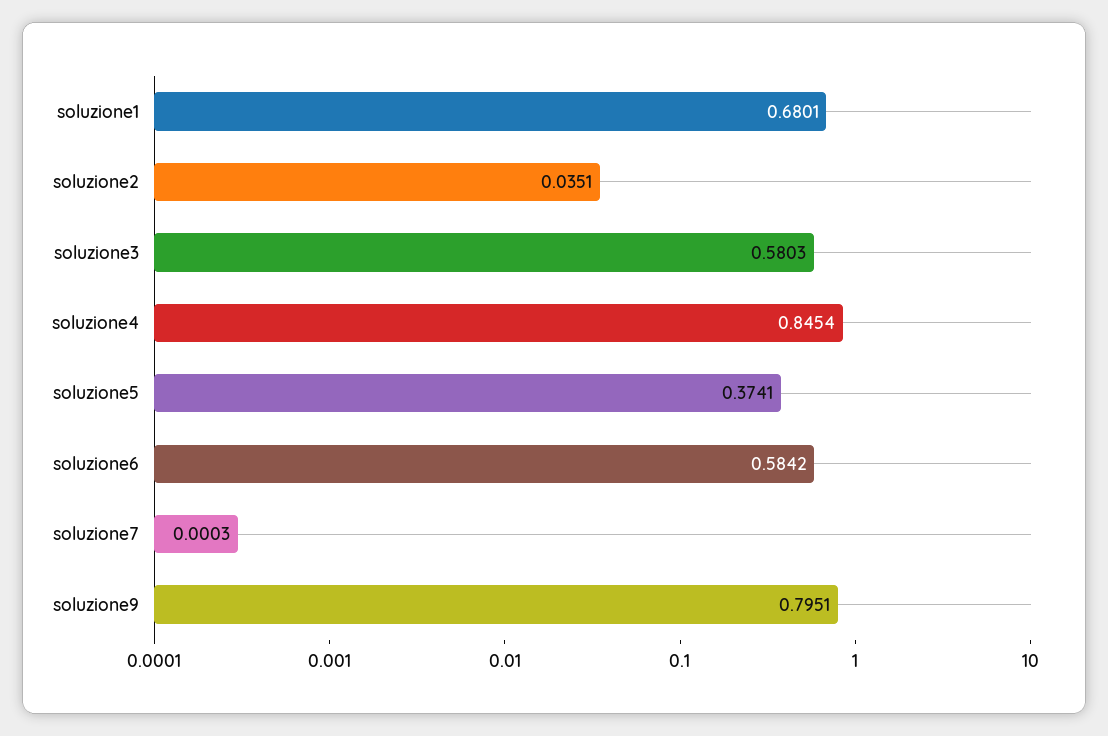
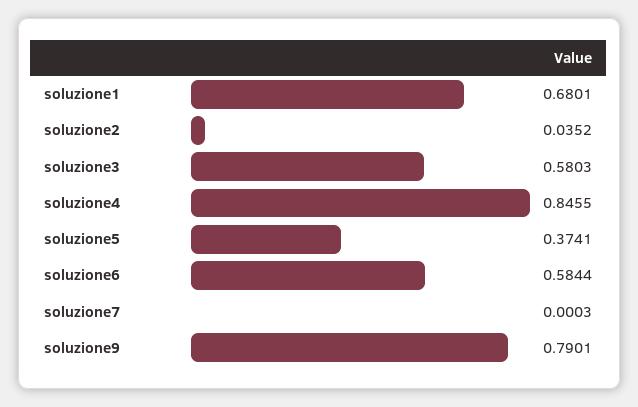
  {
    "soluzione1": 0.6801,
-   "soluzione2": 0.0351,
+   "soluzione2": 0.0352,
    "soluzione3": 0.5803,
-   "soluzione4": 0.8454,
+   "soluzione4": 0.8455,
    "soluzione5": 0.3741,
-   "soluzione6": 0.5842,
+   "soluzione6": 0.5844,
    "soluzione7": 0.0003,
-   "soluzione9": 0.7951
+   "soluzione9": 0.7901
  }

